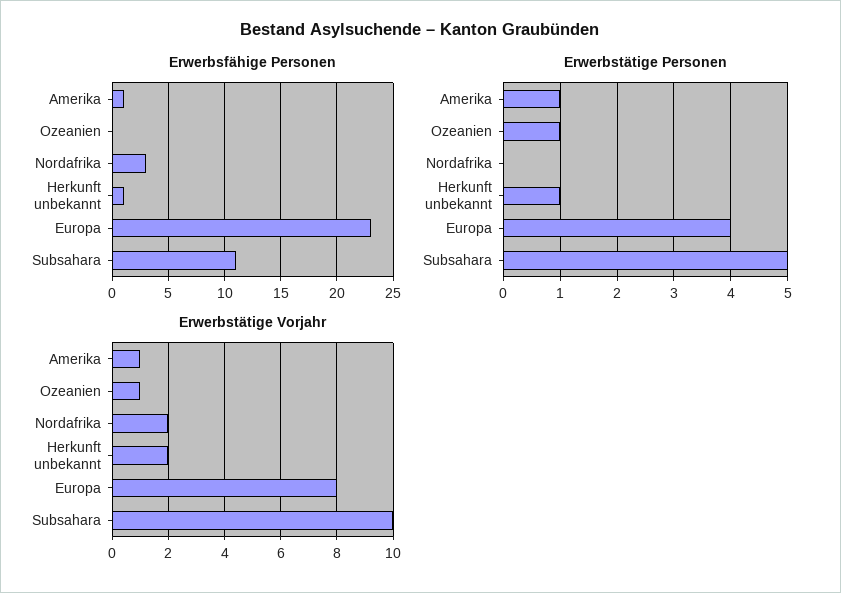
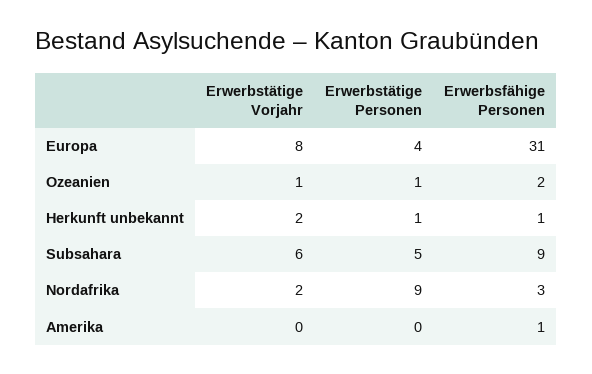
  {
    "Erwerbsfähige Personen": {
      "Amerika": 1,
-     "Ozeanien": 0,
+     "Ozeanien": 2,
      "Nordafrika": 3,
      "Herkunft unbekannt": 1,
-     "Europa": 23,
+     "Europa": 31,
-     "Subsahara": 11
+     "Subsahara": 9
    },
    "Erwerbstätige Personen": {
-     "Amerika": 1,
+     "Amerika": 0,
      "Ozeanien": 1,
-     "Nordafrika": 0,
+     "Nordafrika": 9,
      "Herkunft unbekannt": 1,
      "Europa": 4,
      "Subsahara": 5
    },
    "Erwerbstätige Vorjahr": {
-     "Amerika": 1,
+     "Amerika": 0,
      "Ozeanien": 1,
      "Nordafrika": 2,
      "Herkunft unbekannt": 2,
      "Europa": 8,
-     "Subsahara": 10
+     "Subsahara": 6
    }
  }

